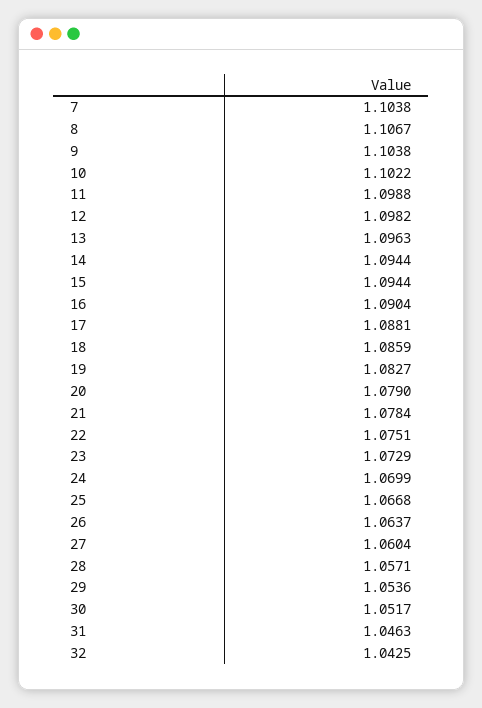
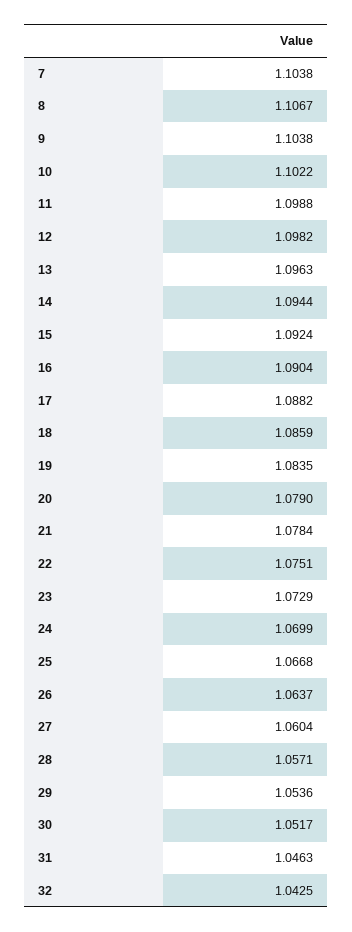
  {
    "7": 1.1038,
    "8": 1.1067,
    "9": 1.1038,
    "10": 1.1022,
    "11": 1.0988,
    "12": 1.0982,
    "13": 1.0963,
    "14": 1.0944,
-   "15": 1.0944,
+   "15": 1.0924,
    "16": 1.0904,
-   "17": 1.0881,
+   "17": 1.0882,
    "18": 1.0859,
-   "19": 1.0827,
+   "19": 1.0835,
    "20": 1.079,
    "21": 1.0784,
    "22": 1.0751,
    "23": 1.0729,
    "24": 1.0699,
    "25": 1.0668,
    "26": 1.0637,
    "27": 1.0604,
    "28": 1.0571,
    "29": 1.0536,
    "30": 1.0517,
    "31": 1.0463,
    "32": 1.0425
  }

